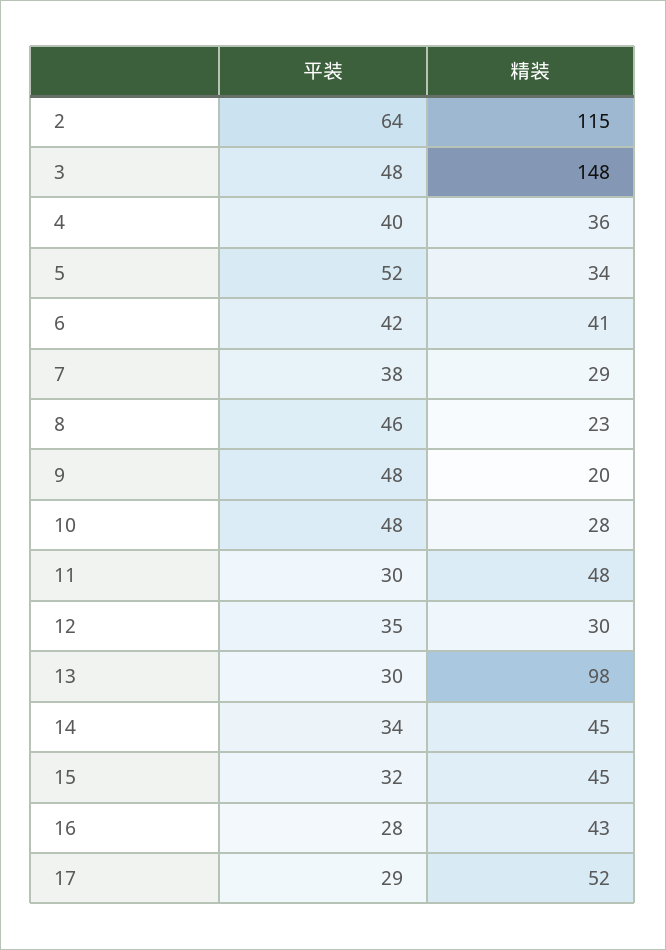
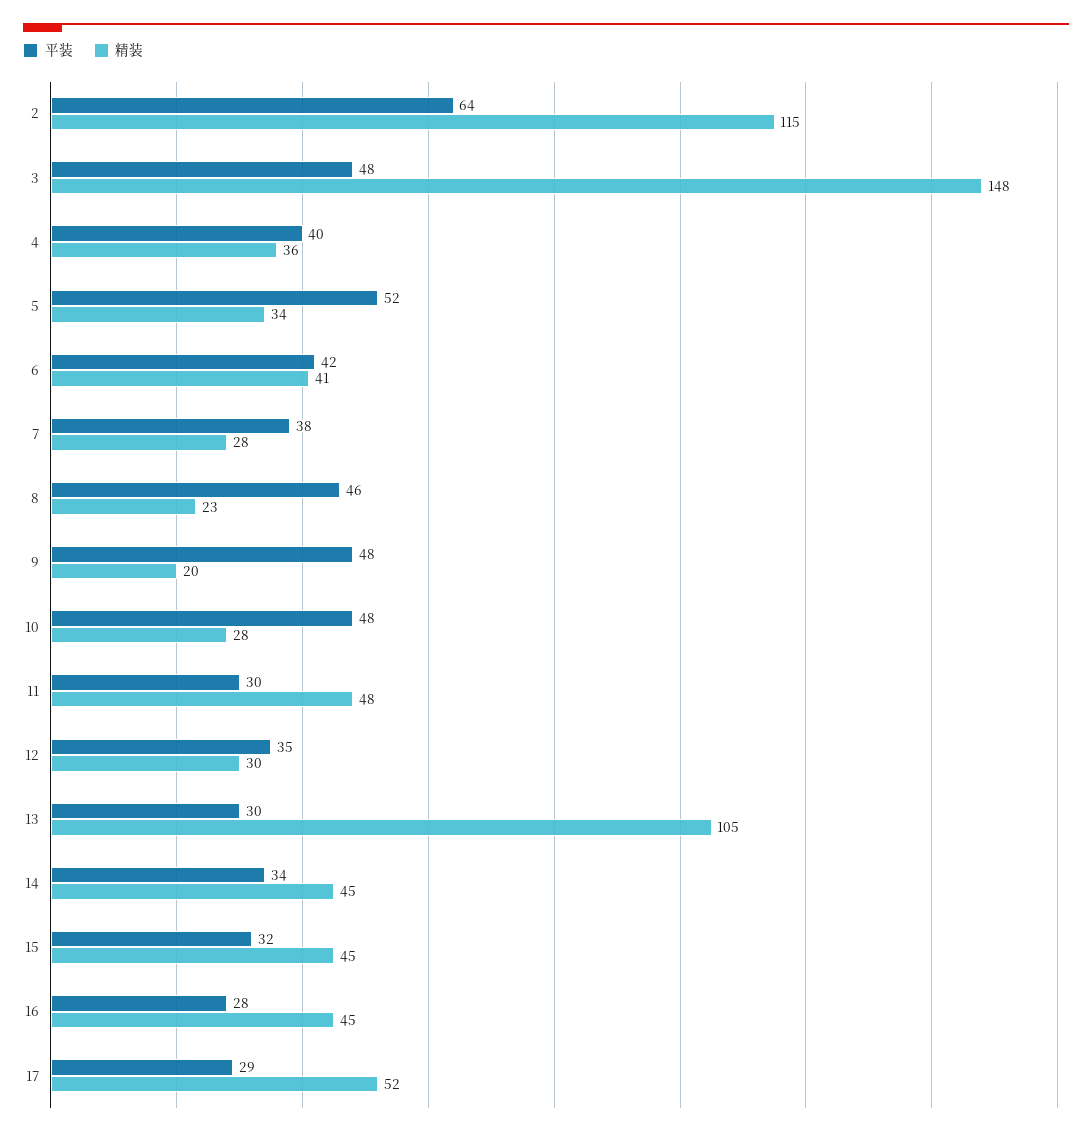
  {
    "平装": {
      "2": 64,
      "3": 48,
      "4": 40,
      "5": 52,
      "6": 42,
      "7": 38,
      "8": 46,
      "9": 48,
      "10": 48,
      "11": 30,
      "12": 35,
      "13": 30,
      "14": 34,
      "15": 32,
      "16": 28,
      "17": 29
    },
    "精装": {
      "2": 115,
      "3": 148,
      "4": 36,
      "5": 34,
      "6": 41,
-     "7": 29,
+     "7": 28,
      "8": 23,
      "9": 20,
      "10": 28,
      "11": 48,
      "12": 30,
-     "13": 98,
+     "13": 105,
      "14": 45,
      "15": 45,
-     "16": 43,
+     "16": 45,
      "17": 52
    }
  }

